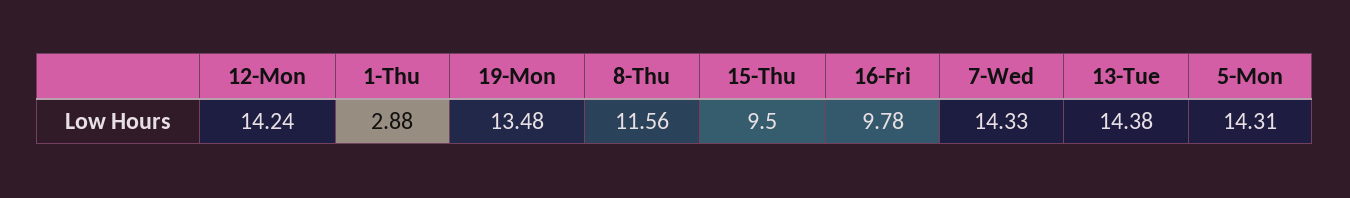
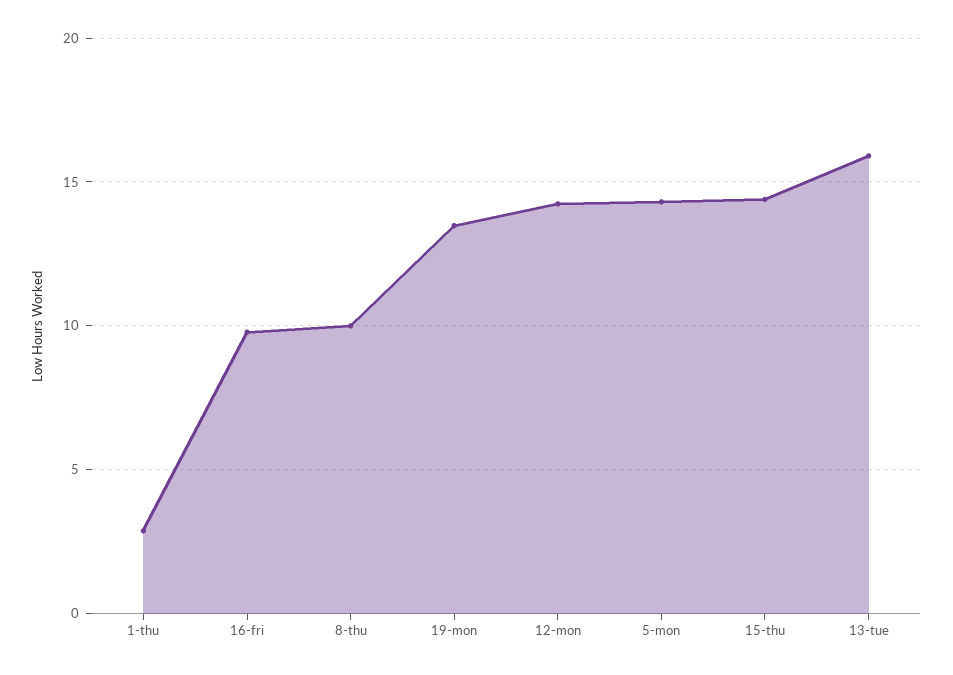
  {
    "12-Mon": 14.24,
    "1-Thu": 2.88,
    "19-Mon": 13.48,
-   "8-Thu": 11.56,
+   "8-Thu": 10,
-   "15-Thu": 9.5,
+   "15-Thu": 14.5,
    "16-Fri": 9.78,
-   "7-Wed": 14.33,
-   "13-Tue": 14.38,
+   "13-Tue": 16,
    "5-Mon": 14.31
  }

